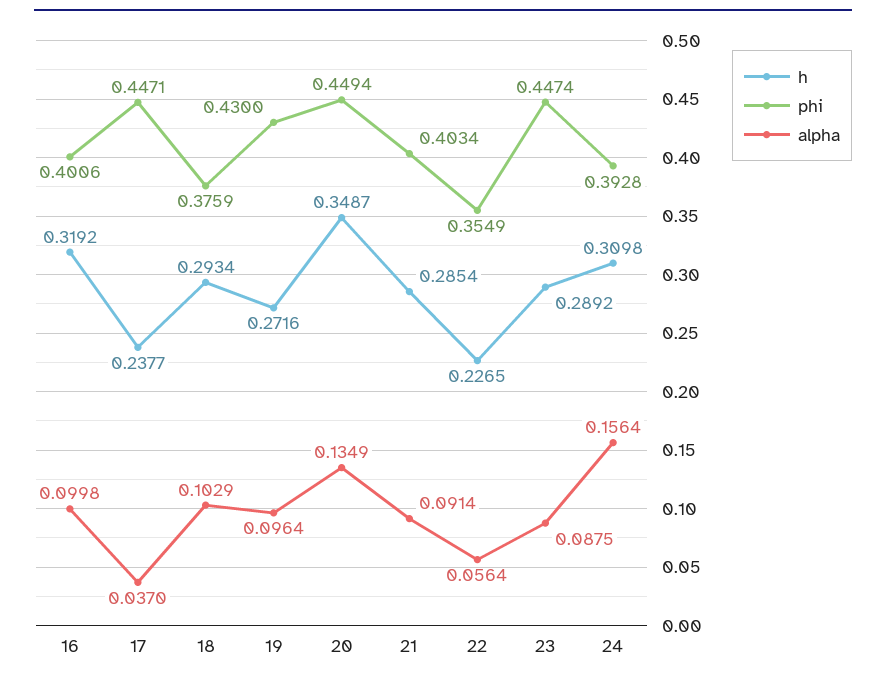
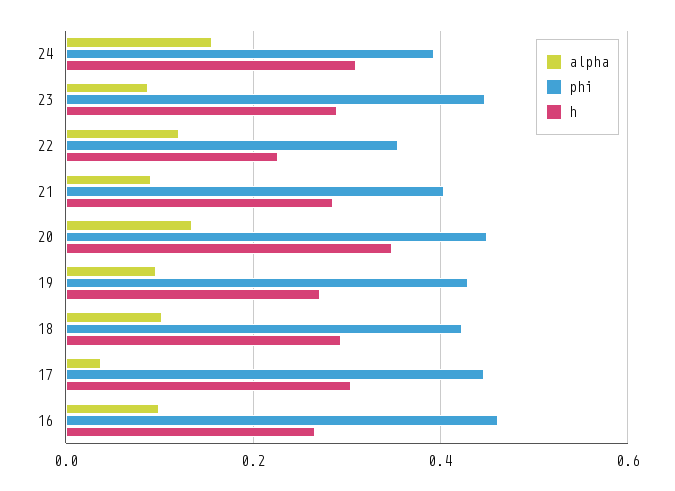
  {
    "h": {
-     "16": 0.3192,
+     "16": 0.26,
-     "17": 0.2377,
+     "17": 0.3,
      "18": 0.2934,
      "19": 0.2716,
      "20": 0.3487,
      "21": 0.2854,
      "22": 0.2265,
      "23": 0.2892,
      "24": 0.3098
    },
    "phi": {
-     "16": 0.4006,
+     "16": 0.46,
      "17": 0.4471,
-     "18": 0.3759,
+     "18": 0.42,
      "19": 0.43,
      "20": 0.4494,
      "21": 0.4034,
      "22": 0.3549,
      "23": 0.4474,
      "24": 0.3928
    },
    "alpha": {
      "16": 0.0998,
      "17": 0.037,
      "18": 0.1029,
      "19": 0.0964,
      "20": 0.1349,
      "21": 0.0914,
-     "22": 0.0564,
+     "22": 0.12,
      "23": 0.0875,
      "24": 0.1564
    }
  }

